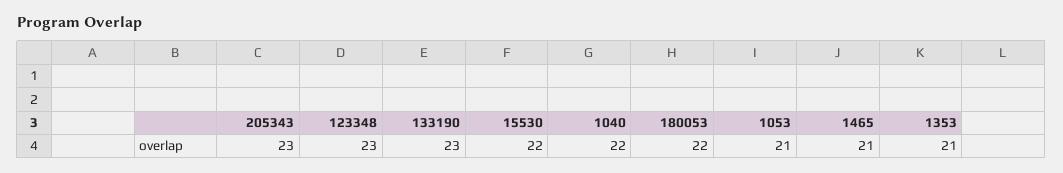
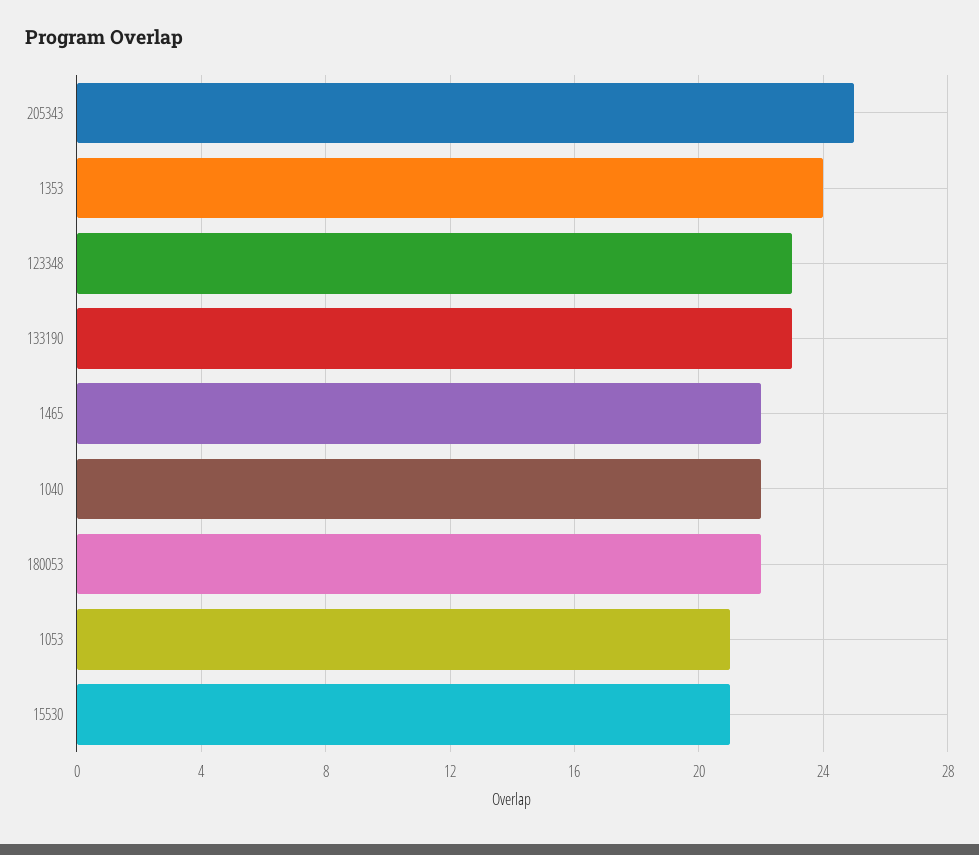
  {
-   "205343": 23,
+   "205343": 25,
    "123348": 23,
    "133190": 23,
-   "15530": 22,
+   "15530": 21,
    "1040": 22,
    "180053": 22,
    "1053": 21,
-   "1465": 21,
+   "1465": 22,
-   "1353": 21
+   "1353": 24
  }

